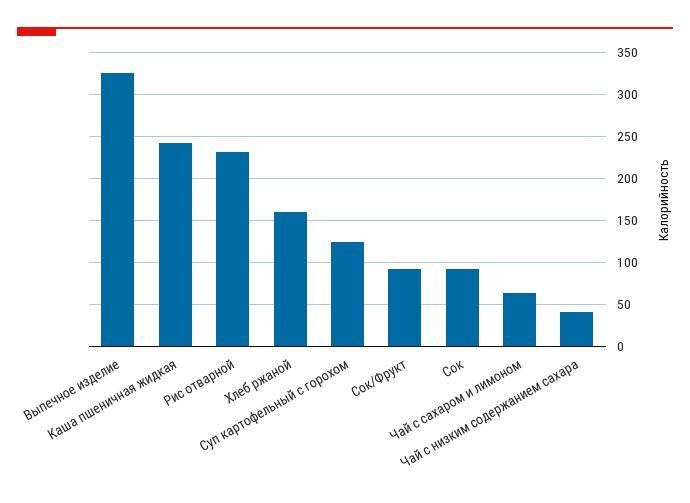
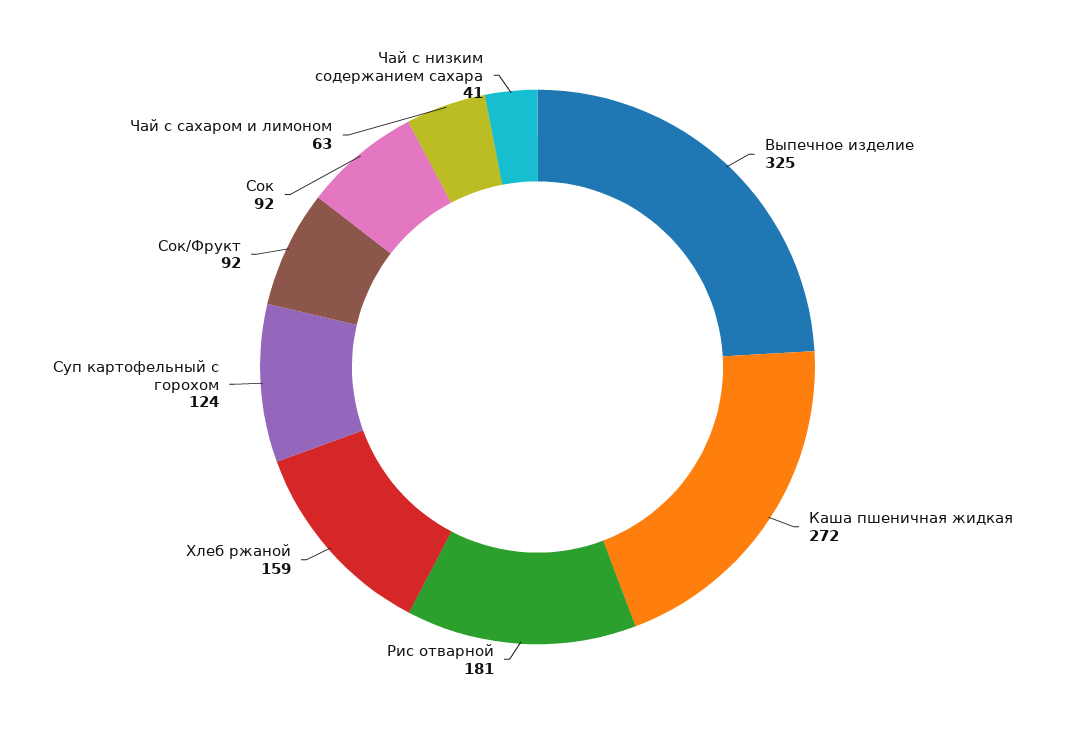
  {
    "Выпечное изделие": 325,
-   "Каша пшеничная жидкая": 240,
+   "Каша пшеничная жидкая": 272,
-   "Рис отварной": 230,
+   "Рис отварной": 181,
    "Хлеб ржаной": 159,
    "Суп картофельный с горохом": 124,
    "Сок/Фрукт": 92,
    "Сок": 92,
    "Чай с сахаром и лимоном": 63,
    "Чай с низким содержанием сахара": 41
  }

